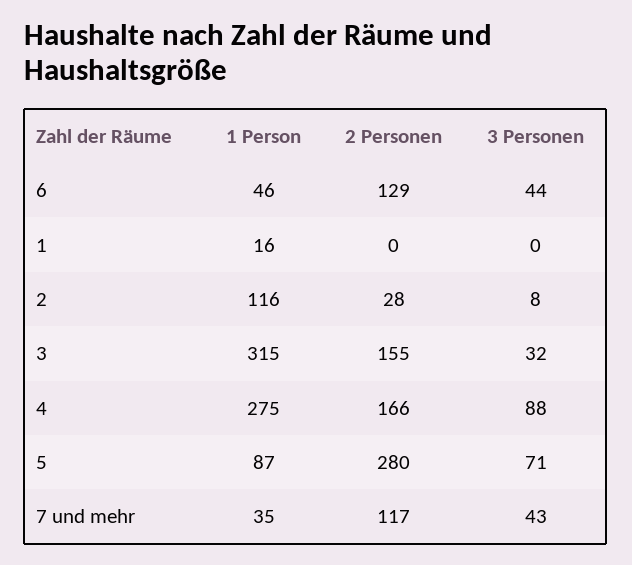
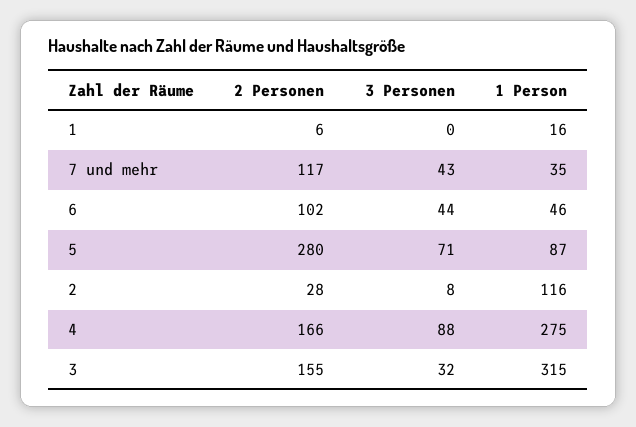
  {
    "1 Person": {
      "6": 46,
      "1": 16,
      "2": 116,
      "3": 315,
      "4": 275,
      "5": 87,
      "7 und mehr": 35
    },
    "2 Personen": {
-     "6": 129,
+     "6": 102,
-     "1": 0,
+     "1": 6,
      "2": 28,
      "3": 155,
      "4": 166,
      "5": 280,
      "7 und mehr": 117
    },
    "3 Personen": {
      "6": 44,
      "1": 0,
      "2": 8,
      "3": 32,
      "4": 88,
      "5": 71,
      "7 und mehr": 43
    }
  }

